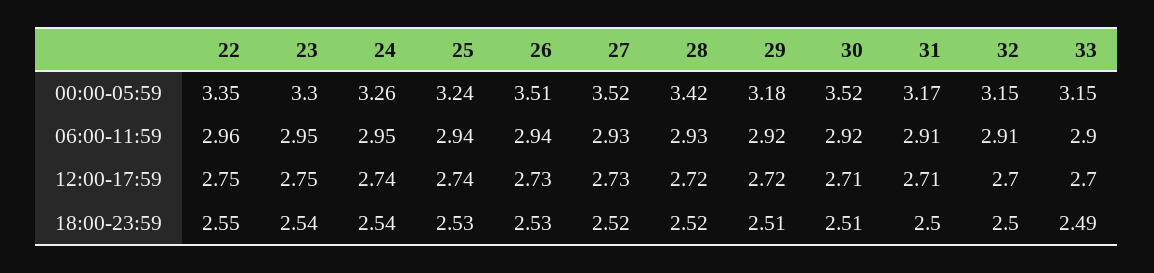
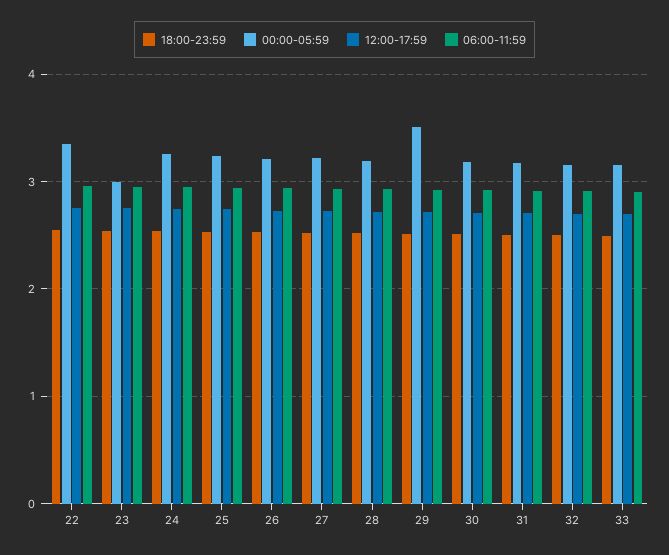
  {
    "00:00-05:59": {
      "22": 3.35,
-     "23": 3.3,
+     "23": 3,
      "24": 3.26,
      "25": 3.24,
-     "26": 3.51,
+     "26": 3.2,
-     "27": 3.52,
+     "27": 3.2,
-     "28": 3.42,
+     "28": 3.2,
-     "29": 3.18,
+     "29": 3.5,
-     "30": 3.52,
+     "30": 3.2,
      "31": 3.17,
      "32": 3.15,
      "33": 3.15
    },
    "06:00-11:59": {
      "22": 2.96,
      "23": 2.95,
      "24": 2.95,
      "25": 2.94,
      "26": 2.94,
      "27": 2.93,
      "28": 2.93,
      "29": 2.92,
      "30": 2.92,
      "31": 2.91,
      "32": 2.91,
      "33": 2.9
    },
    "12:00-17:59": {
      "22": 2.75,
      "23": 2.75,
      "24": 2.74,
      "25": 2.74,
      "26": 2.73,
      "27": 2.73,
      "28": 2.72,
      "29": 2.72,
      "30": 2.71,
      "31": 2.71,
      "32": 2.7,
      "33": 2.7
    },
    "18:00-23:59": {
      "22": 2.55,
      "23": 2.54,
      "24": 2.54,
      "25": 2.53,
      "26": 2.53,
      "27": 2.52,
      "28": 2.52,
      "29": 2.51,
      "30": 2.51,
      "31": 2.5,
      "32": 2.5,
      "33": 2.49
    }
  }

